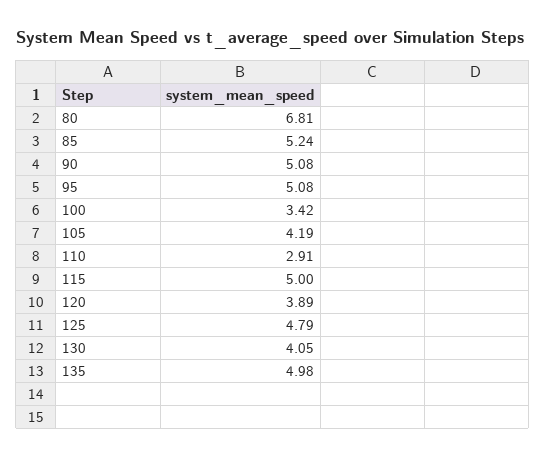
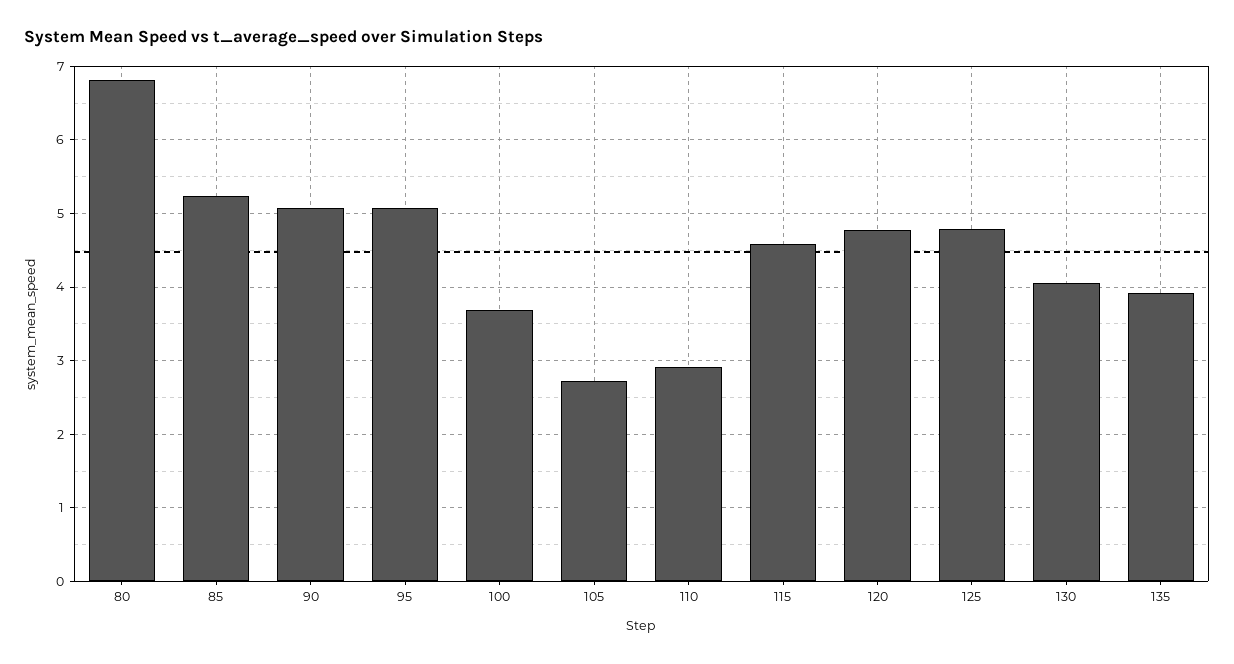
  {
    "80": 6.81,
    "85": 5.24,
    "90": 5.08,
    "95": 5.08,
-   "100": 3.42,
+   "100": 3.7,
-   "105": 4.19,
+   "105": 2.7,
    "110": 2.91,
-   "115": 5,
+   "115": 4.6,
-   "120": 3.89,
+   "120": 4.8,
    "125": 4.79,
    "130": 4.05,
-   "135": 4.98
+   "135": 3.9
  }

